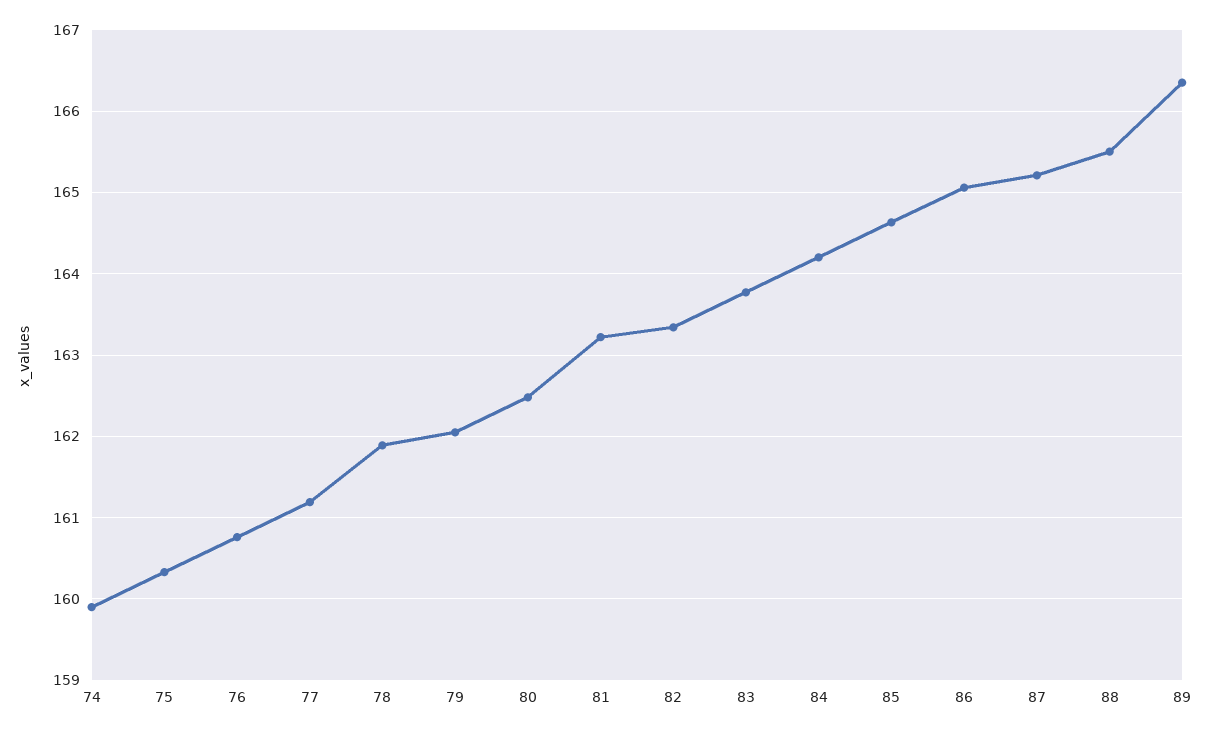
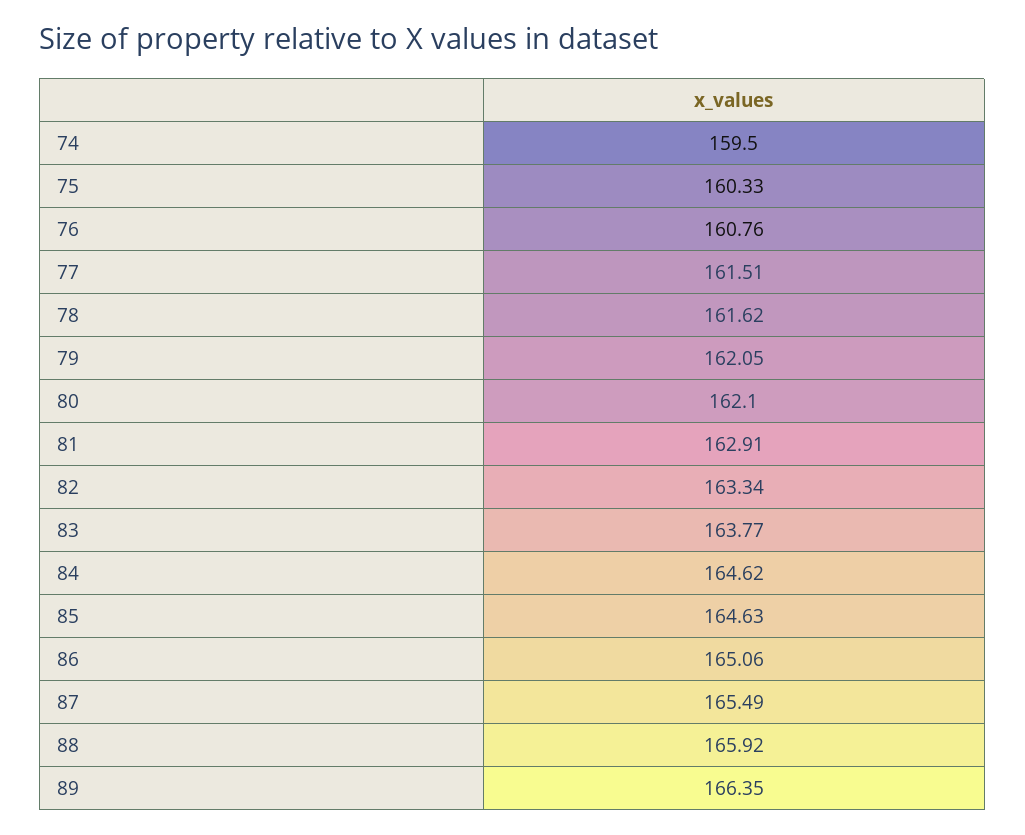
  {
-   "74": 159.9,
+   "74": 159.5,
    "75": 160.33,
    "76": 160.76,
-   "77": 161.2,
+   "77": 161.51,
-   "78": 161.9,
+   "78": 161.62,
    "79": 162.05,
-   "80": 162.5,
+   "80": 162.1,
-   "81": 163.2,
+   "81": 162.91,
    "82": 163.34,
    "83": 163.77,
-   "84": 164.2,
+   "84": 164.62,
    "85": 164.63,
    "86": 165.06,
-   "87": 165.2,
+   "87": 165.49,
-   "88": 165.5,
+   "88": 165.92,
    "89": 166.35
  }

